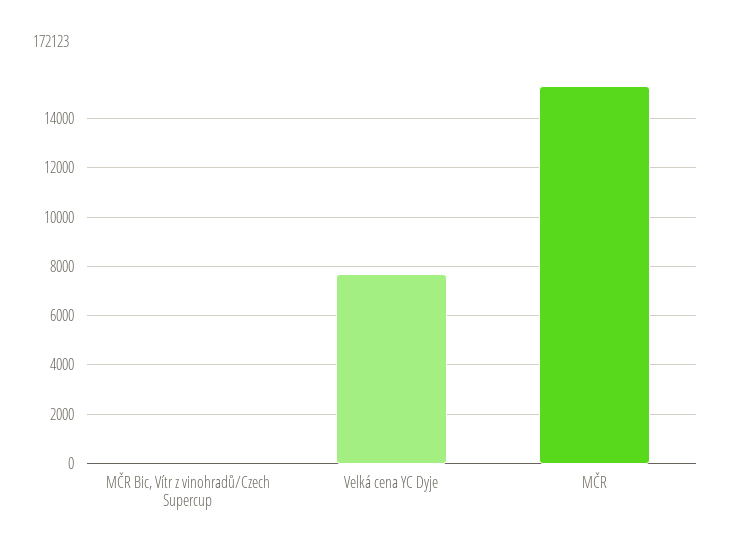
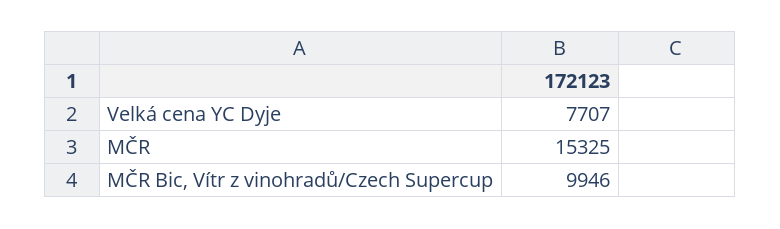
  {
-   "MČR Bic, Vítr z vinohradů/Czech Supercup": 0,
+   "MČR Bic, Vítr z vinohradů/Czech Supercup": 9946,
    "Velká cena YC Dyje": 7707,
    "MČR": 15325
  }

